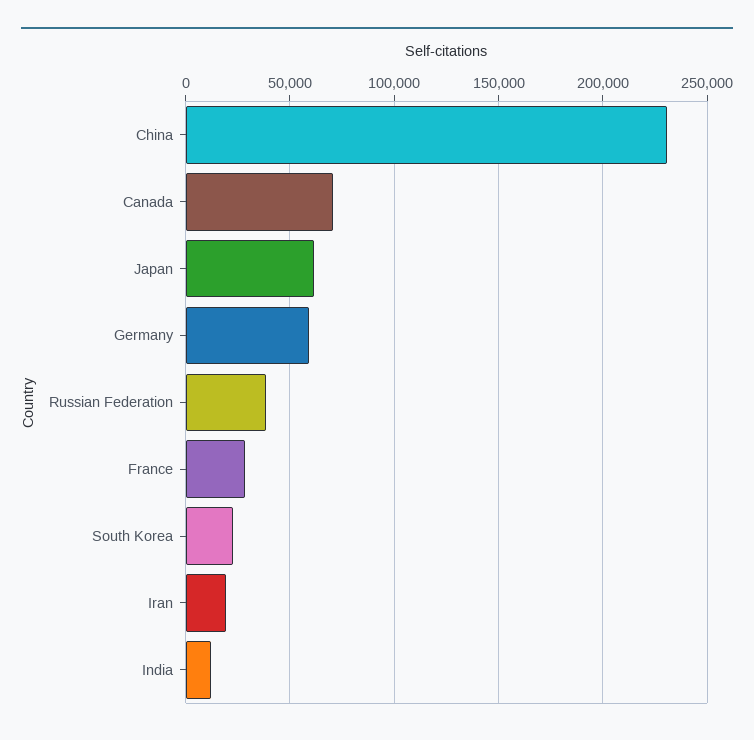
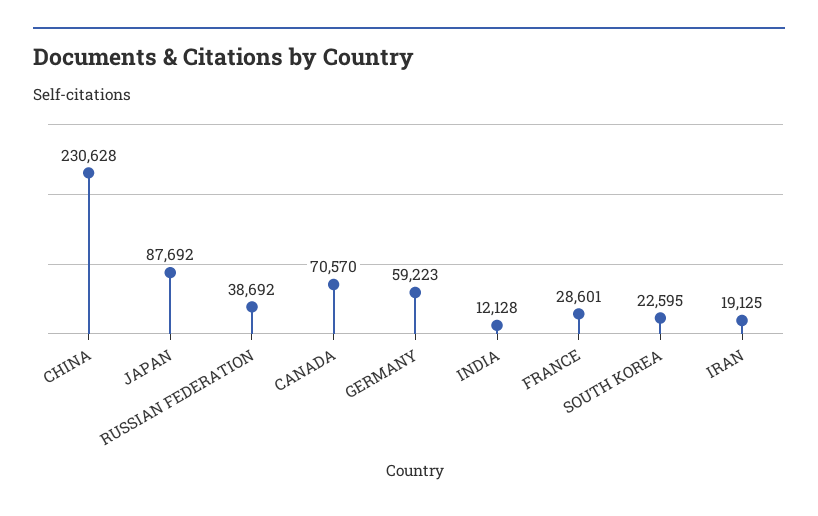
  {
    "China": 230628,
    "Canada": 70570,
-   "Japan": 60000,
+   "Japan": 87692,
    "Germany": 59223,
    "Russian Federation": 38692,
    "France": 28601,
    "South Korea": 22595,
    "Iran": 19125,
    "India": 12128
  }

